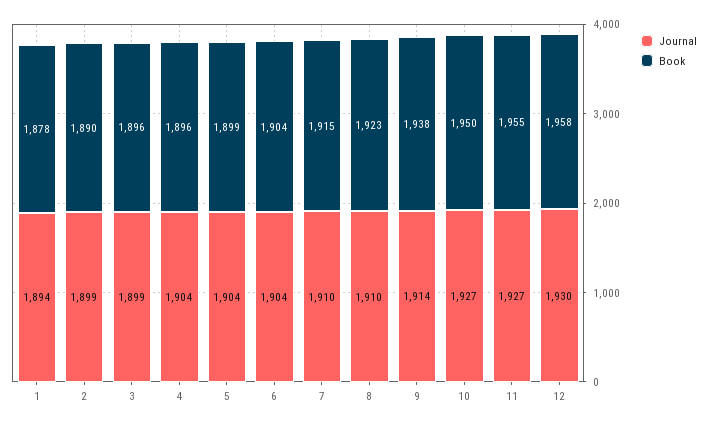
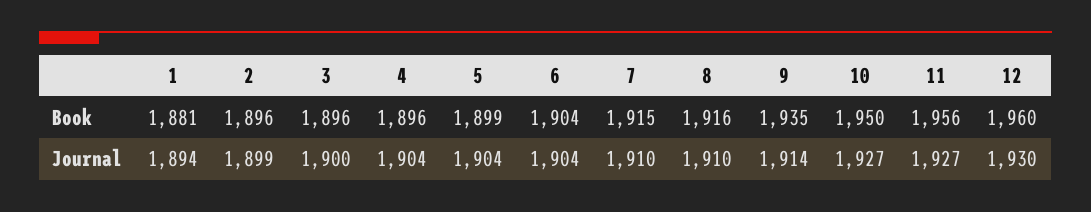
  {
    "Journal": {
      "1": 1894,
      "2": 1899,
-     "3": 1899,
+     "3": 1900,
      "4": 1904,
      "5": 1904,
      "6": 1904,
      "7": 1910,
      "8": 1910,
      "9": 1914,
      "10": 1927,
      "11": 1927,
      "12": 1930
    },
    "Book": {
-     "1": 1878,
+     "1": 1881,
-     "2": 1890,
+     "2": 1896,
      "3": 1896,
      "4": 1896,
      "5": 1899,
      "6": 1904,
      "7": 1915,
-     "8": 1923,
+     "8": 1916,
-     "9": 1938,
+     "9": 1935,
      "10": 1950,
-     "11": 1955,
+     "11": 1956,
-     "12": 1958
+     "12": 1960
    }
  }

